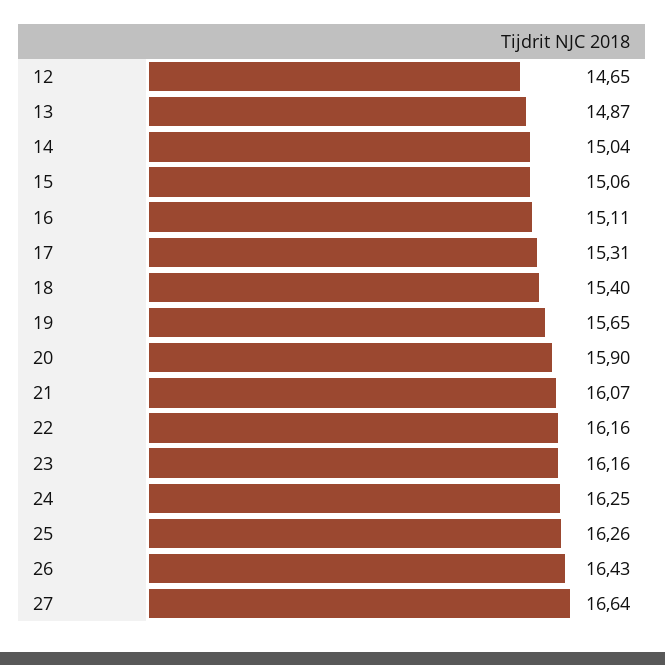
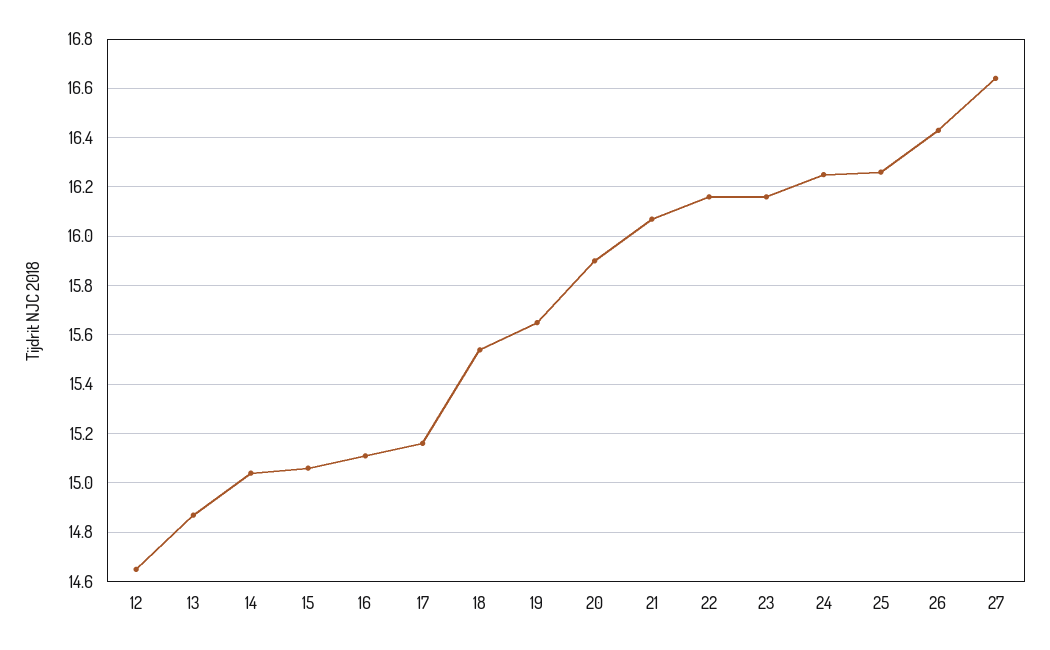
  {
    "12": 14.65,
    "13": 14.87,
    "14": 15.04,
    "15": 15.06,
    "16": 15.11,
-   "17": 15.31,
+   "17": 15.15,
-   "18": 15.4,
+   "18": 15.55,
    "19": 15.65,
    "20": 15.9,
    "21": 16.07,
    "22": 16.16,
    "23": 16.16,
    "24": 16.25,
    "25": 16.26,
    "26": 16.43,
    "27": 16.64
  }

